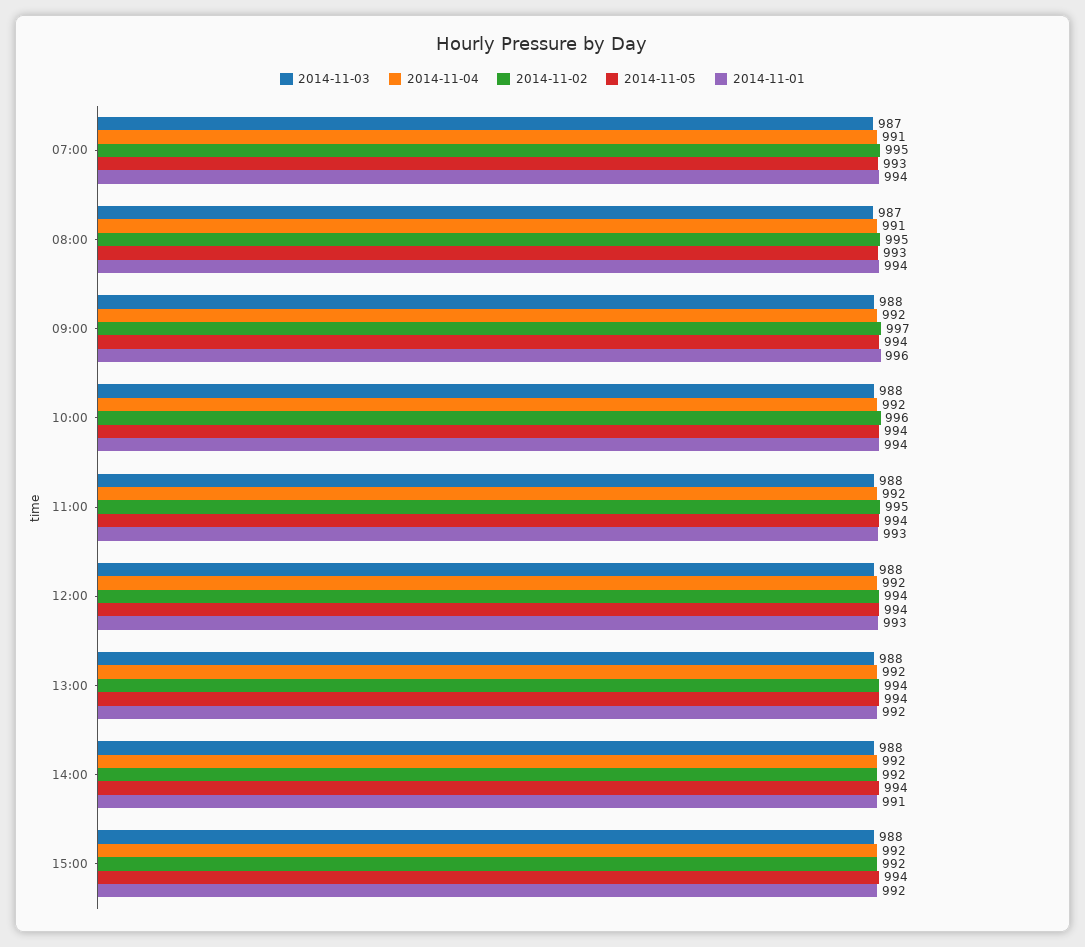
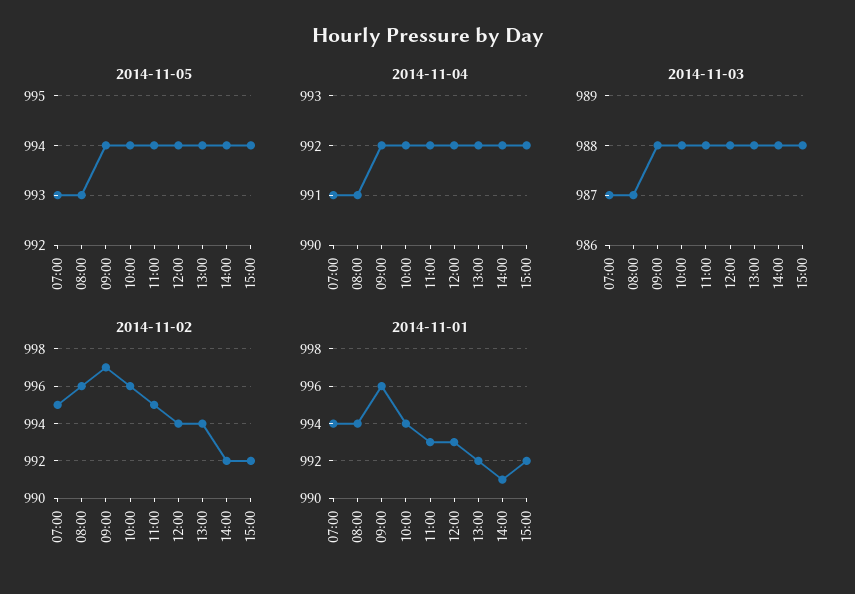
  {
    "2014-11-03": {
      "07:00": 987,
      "08:00": 987,
      "09:00": 988,
      "10:00": 988,
      "11:00": 988,
      "12:00": 988,
      "13:00": 988,
      "14:00": 988,
      "15:00": 988
    },
    "2014-11-04": {
      "07:00": 991,
      "08:00": 991,
      "09:00": 992,
      "10:00": 992,
      "11:00": 992,
      "12:00": 992,
      "13:00": 992,
      "14:00": 992,
      "15:00": 992
    },
    "2014-11-02": {
      "07:00": 995,
-     "08:00": 995,
+     "08:00": 996,
      "09:00": 997,
      "10:00": 996,
      "11:00": 995,
      "12:00": 994,
      "13:00": 994,
      "14:00": 992,
      "15:00": 992
    },
    "2014-11-05": {
      "07:00": 993,
      "08:00": 993,
      "09:00": 994,
      "10:00": 994,
      "11:00": 994,
      "12:00": 994,
      "13:00": 994,
      "14:00": 994,
      "15:00": 994
    },
    "2014-11-01": {
      "07:00": 994,
      "08:00": 994,
      "09:00": 996,
      "10:00": 994,
      "11:00": 993,
      "12:00": 993,
      "13:00": 992,
      "14:00": 991,
      "15:00": 992
    }
  }

